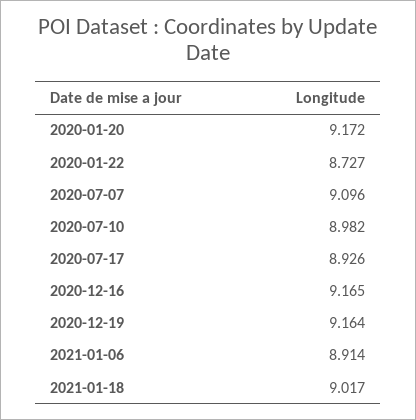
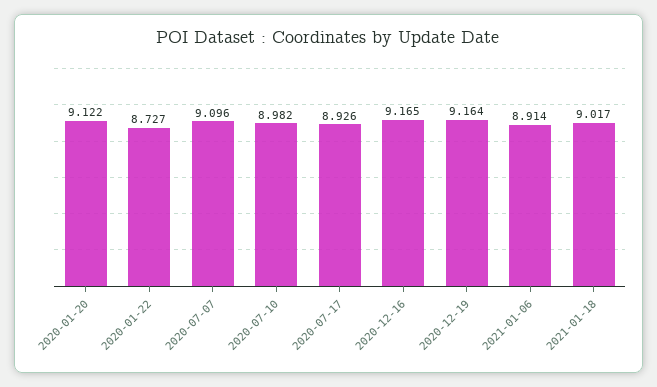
  {
-   "2020-01-20": 9.172,
+   "2020-01-20": 9.122,
    "2020-01-22": 8.727,
    "2020-07-07": 9.096,
    "2020-07-10": 8.982,
    "2020-07-17": 8.926,
    "2020-12-16": 9.165,
    "2020-12-19": 9.164,
    "2021-01-06": 8.914,
    "2021-01-18": 9.017
  }

